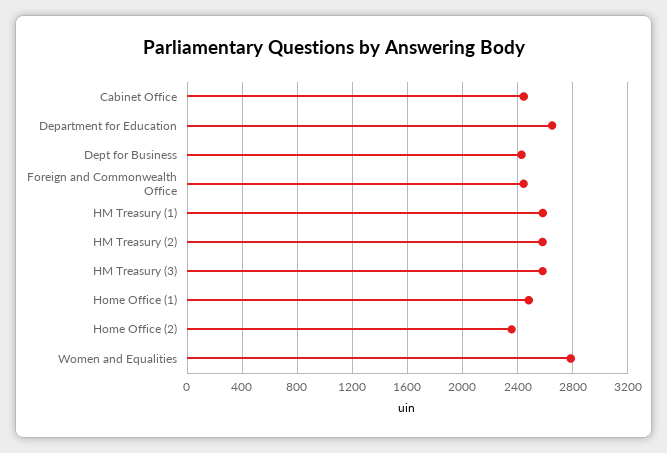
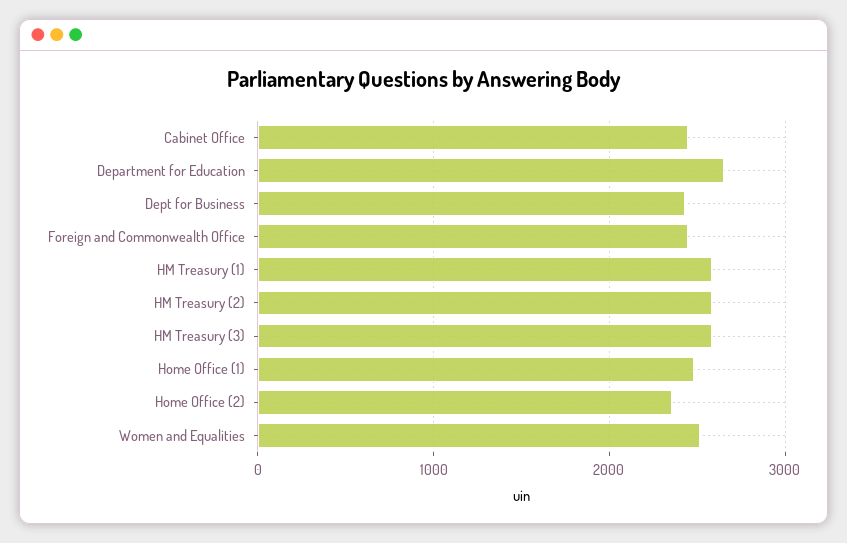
  {
    "Cabinet Office": 2450,
    "Department for Education": 2650,
    "Dept for Business": 2450,
    "Foreign and Commonwealth Office": 2450,
    "HM Treasury (1)": 2600,
    "HM Treasury (2)": 2600,
    "HM Treasury (3)": 2600,
    "Home Office (1)": 2500,
    "Home Office (2)": 2350,
-   "Women and Equalities": 2800
+   "Women and Equalities": 2500
  }

